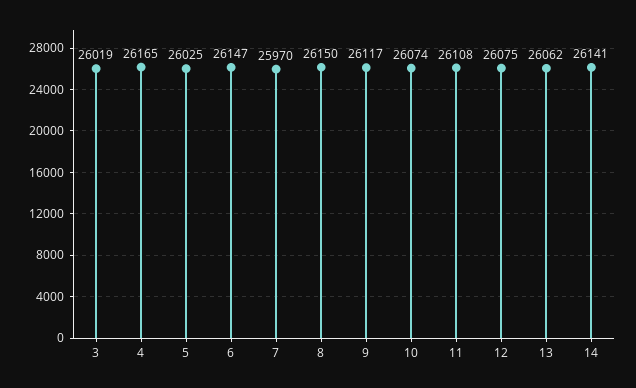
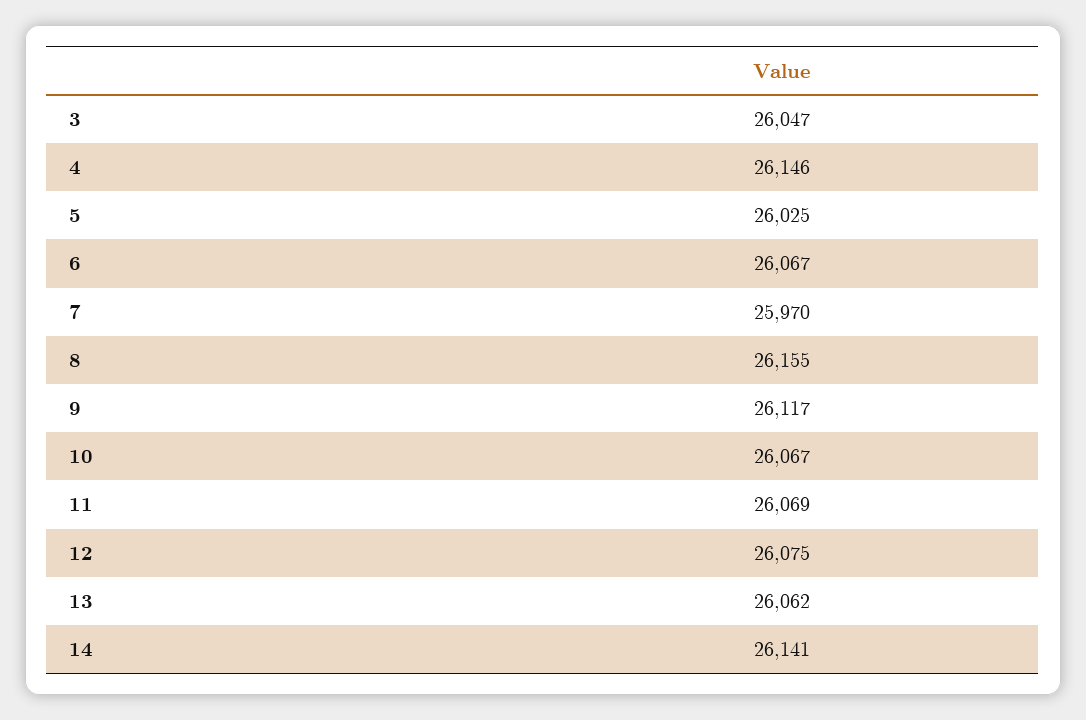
  {
-   "3": 26019,
+   "3": 26047,
-   "4": 26165,
+   "4": 26146,
    "5": 26025,
-   "6": 26147,
+   "6": 26067,
    "7": 25970,
-   "8": 26150,
+   "8": 26155,
    "9": 26117,
-   "10": 26074,
+   "10": 26067,
-   "11": 26108,
+   "11": 26069,
    "12": 26075,
    "13": 26062,
    "14": 26141
  }

